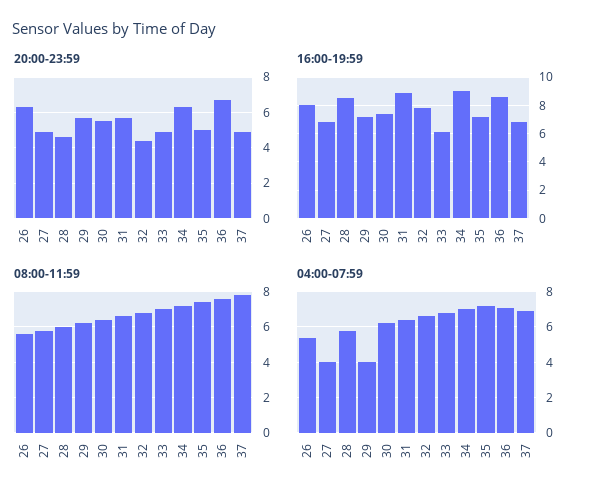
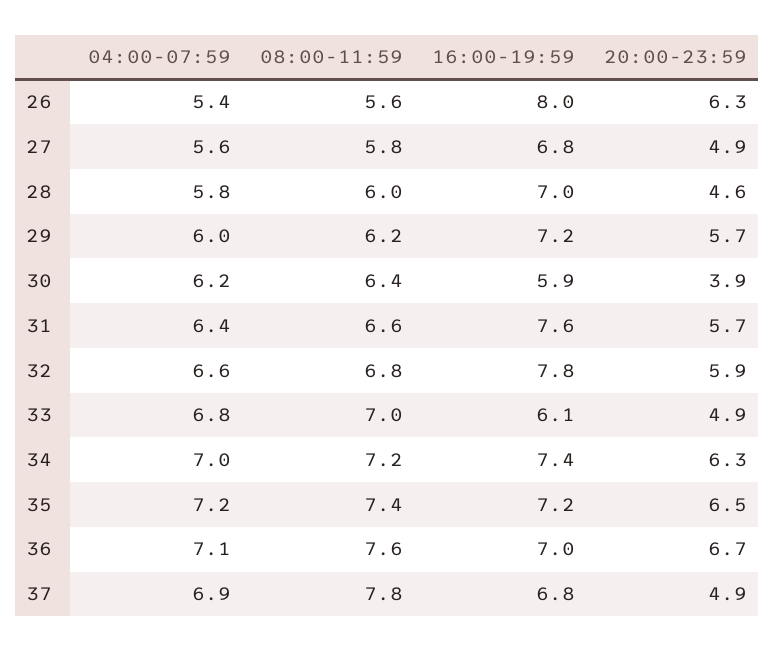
  {
    "20:00-23:59": {
      "26": 6.3,
      "27": 4.9,
      "28": 4.6,
      "29": 5.7,
-     "30": 5.5,
+     "30": 3.9,
      "31": 5.7,
-     "32": 4.5,
+     "32": 5.9,
      "33": 4.9,
      "34": 6.3,
-     "35": 5,
+     "35": 6.5,
      "36": 6.7,
      "37": 4.9
    },
    "16:00-19:59": {
      "26": 8,
      "27": 6.8,
-     "28": 8.5,
+     "28": 7,
      "29": 7.2,
-     "30": 7.5,
+     "30": 5.9,
-     "31": 9,
+     "31": 7.6,
      "32": 7.8,
      "33": 6.1,
-     "34": 9,
+     "34": 7.4,
      "35": 7.2,
-     "36": 8.5,
+     "36": 7,
      "37": 6.8
    },
    "08:00-11:59": {
      "26": 5.6,
      "27": 5.8,
      "28": 6,
      "29": 6.2,
      "30": 6.4,
      "31": 6.6,
      "32": 6.8,
      "33": 7,
      "34": 7.2,
      "35": 7.4,
      "36": 7.6,
      "37": 7.8
    },
    "04:00-07:59": {
      "26": 5.4,
-     "27": 4,
+     "27": 5.6,
      "28": 5.8,
-     "29": 4,
+     "29": 6,
      "30": 6.2,
      "31": 6.4,
      "32": 6.6,
      "33": 6.8,
      "34": 7,
      "35": 7.2,
      "36": 7.1,
      "37": 6.9
    }
  }

